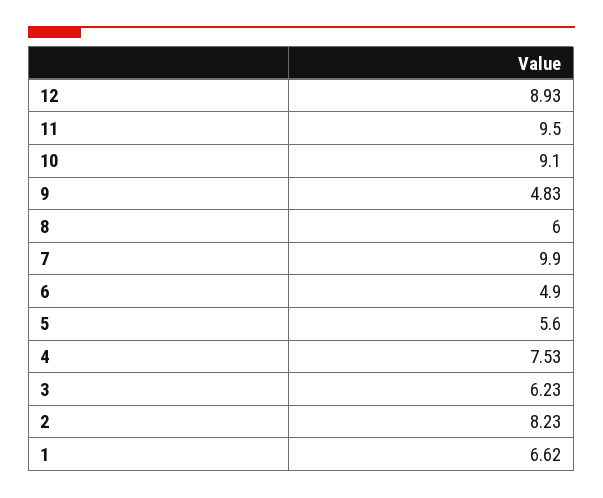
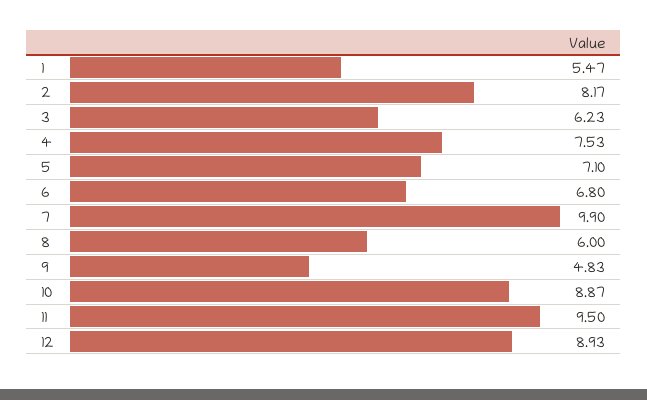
  {
    "12": 8.93,
    "11": 9.5,
-   "10": 9.1,
+   "10": 8.87,
    "9": 4.83,
    "8": 6,
    "7": 9.9,
-   "6": 4.9,
+   "6": 6.8,
-   "5": 5.6,
+   "5": 7.1,
    "4": 7.53,
    "3": 6.23,
-   "2": 8.23,
+   "2": 8.17,
-   "1": 6.62
+   "1": 5.47
  }

